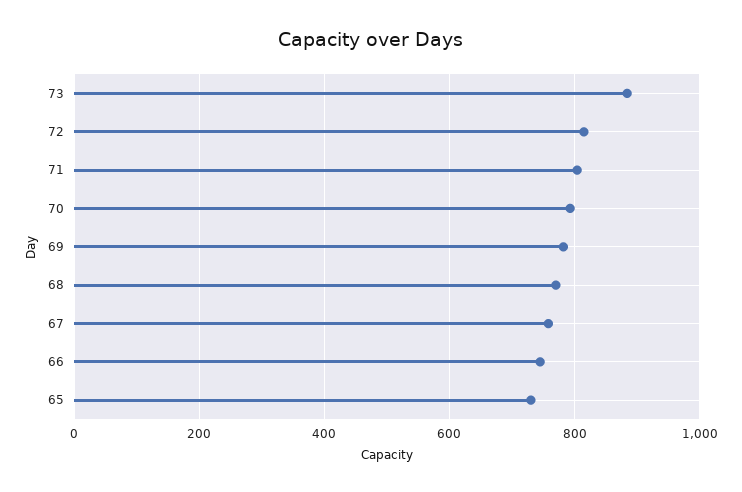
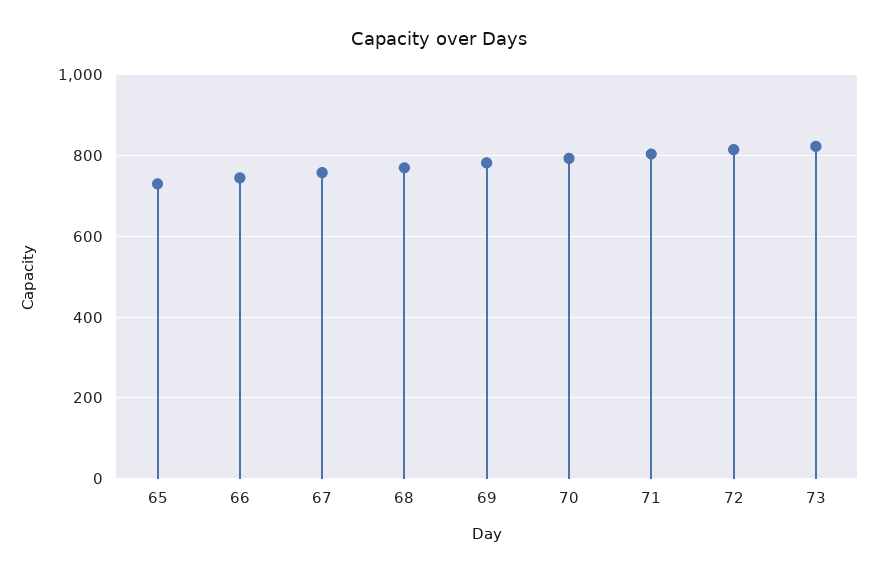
  {
-   "73": 880,
+   "73": 820,
    "72": 820,
    "71": 800,
    "70": 800,
    "69": 780,
    "68": 780,
    "67": 760,
    "66": 740,
    "65": 740
  }

